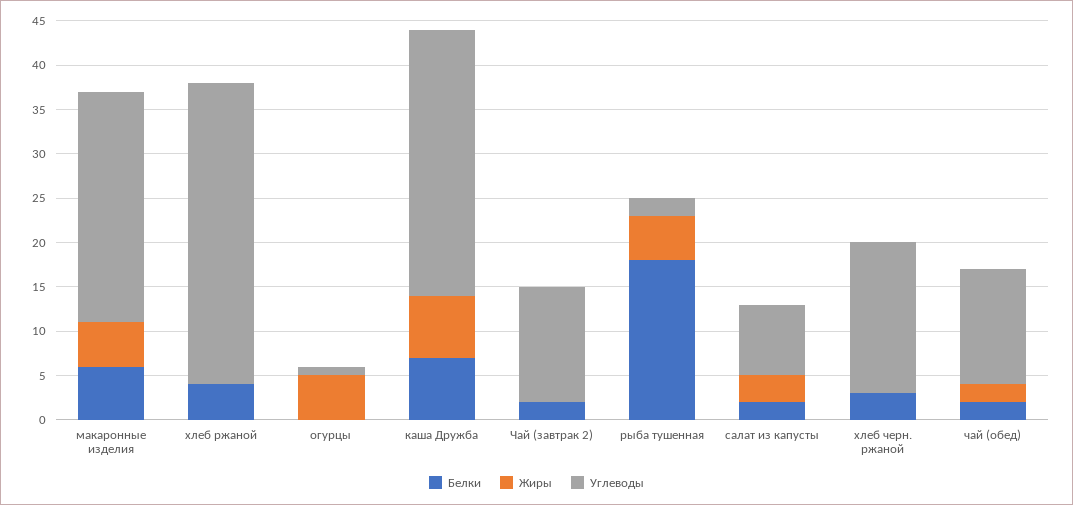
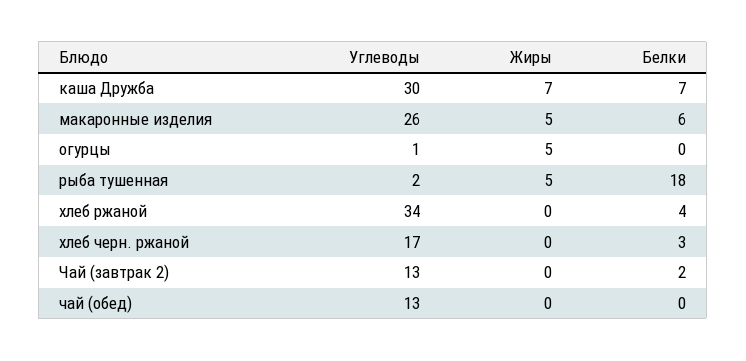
  {
    "Белки": {
      "макаронные изделия": 6,
      "хлеб ржаной": 4,
      "огурцы": 0,
      "каша Дружба": 7,
      "Чай (завтрак 2)": 2,
      "рыба тушенная": 18,
-     "салат из капусты": 2,
      "хлеб черн. ржаной": 3,
-     "чай (обед)": 2
+     "чай (обед)": 0
    },
    "Жиры": {
      "макаронные изделия": 5,
      "хлеб ржаной": 0,
      "огурцы": 5,
      "каша Дружба": 7,
      "Чай (завтрак 2)": 0,
      "рыба тушенная": 5,
-     "салат из капусты": 3,
      "хлеб черн. ржаной": 0,
-     "чай (обед)": 2
+     "чай (обед)": 0
    },
    "Углеводы": {
      "макаронные изделия": 26,
      "хлеб ржаной": 34,
      "огурцы": 1,
      "каша Дружба": 30,
      "Чай (завтрак 2)": 13,
      "рыба тушенная": 2,
-     "салат из капусты": 8,
      "хлеб черн. ржаной": 17,
      "чай (обед)": 13
    }
  }

